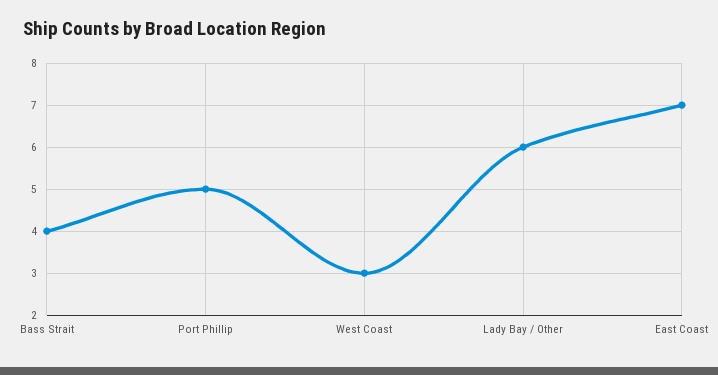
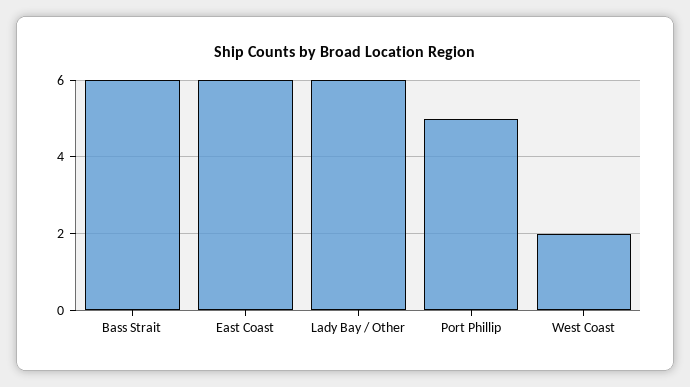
  {
-   "Bass Strait": 4,
+   "Bass Strait": 6,
    "Port Phillip": 5,
-   "West Coast": 3,
+   "West Coast": 2,
    "Lady Bay / Other": 6,
-   "East Coast": 7
+   "East Coast": 6
  }

